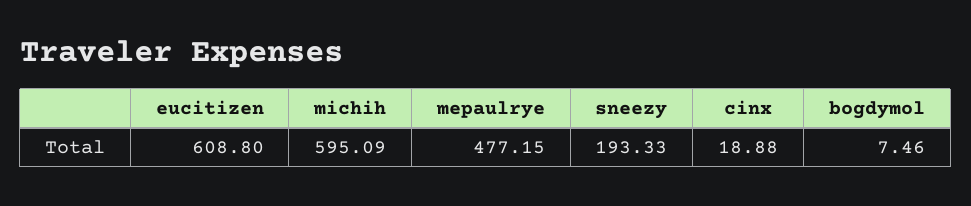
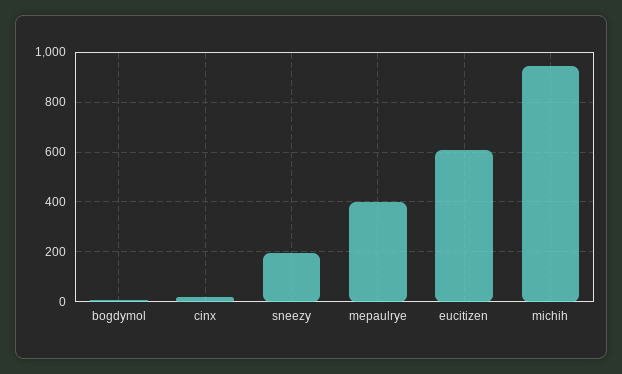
  {
    "eucitizen": 608.8,
-   "michih": 595.09,
+   "michih": 950,
-   "mepaulrye": 477.15,
+   "mepaulrye": 400,
    "sneezy": 193.33,
    "cinx": 18.88,
    "bogdymol": 7.46
  }

